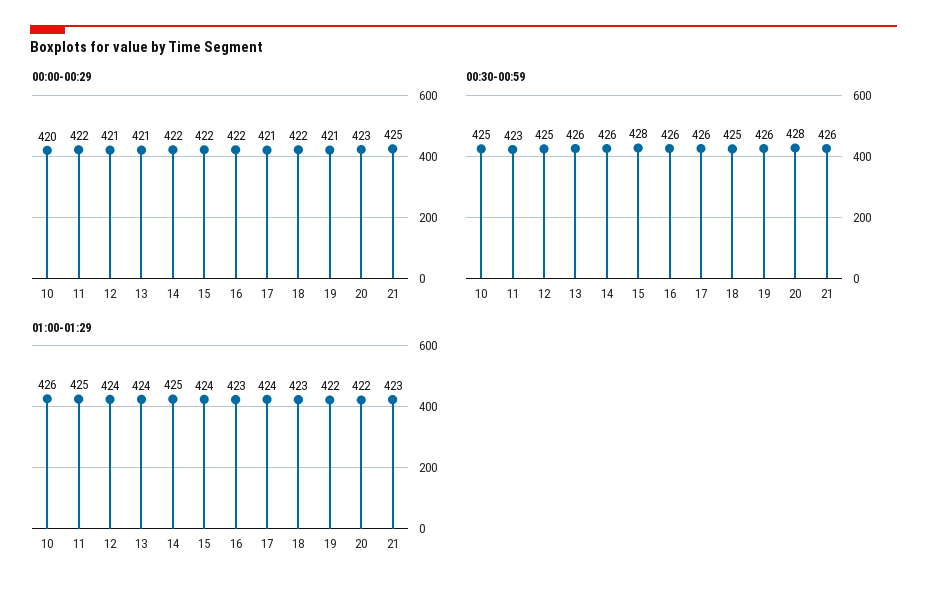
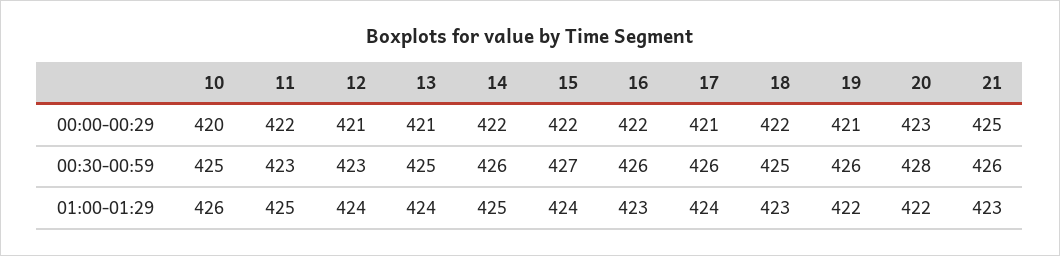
  {
    "00:00-00:29": {
      "10": 420,
      "11": 422,
      "12": 421,
      "13": 421,
      "14": 422,
      "15": 422,
      "16": 422,
      "17": 421,
      "18": 422,
      "19": 421,
      "20": 423,
      "21": 425
    },
    "00:30-00:59": {
      "10": 425,
      "11": 423,
-     "12": 425,
+     "12": 423,
-     "13": 426,
+     "13": 425,
      "14": 426,
-     "15": 428,
+     "15": 427,
      "16": 426,
      "17": 426,
      "18": 425,
      "19": 426,
      "20": 428,
      "21": 426
    },
    "01:00-01:29": {
      "10": 426,
      "11": 425,
      "12": 424,
      "13": 424,
      "14": 425,
      "15": 424,
      "16": 423,
      "17": 424,
      "18": 423,
      "19": 422,
      "20": 422,
      "21": 423
    }
  }

